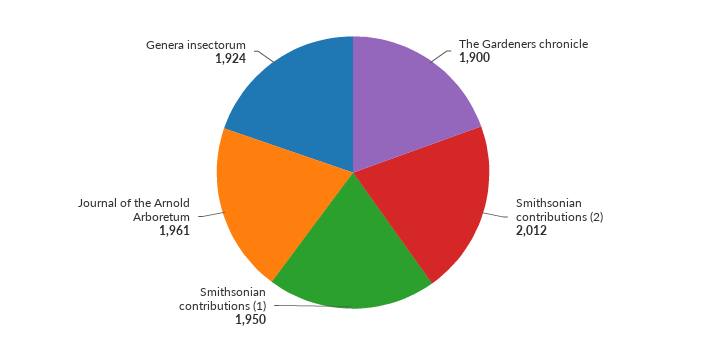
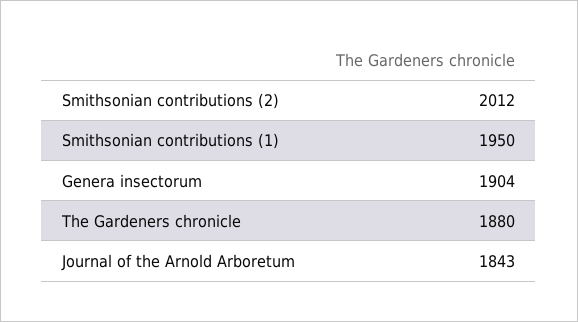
  {
-   "The Gardeners chronicle": 1900,
+   "The Gardeners chronicle": 1880,
    "Smithsonian contributions (2)": 2012,
    "Smithsonian contributions (1)": 1950,
-   "Journal of the Arnold Arboretum": 1961,
+   "Journal of the Arnold Arboretum": 1843,
-   "Genera insectorum": 1924
+   "Genera insectorum": 1904
  }

